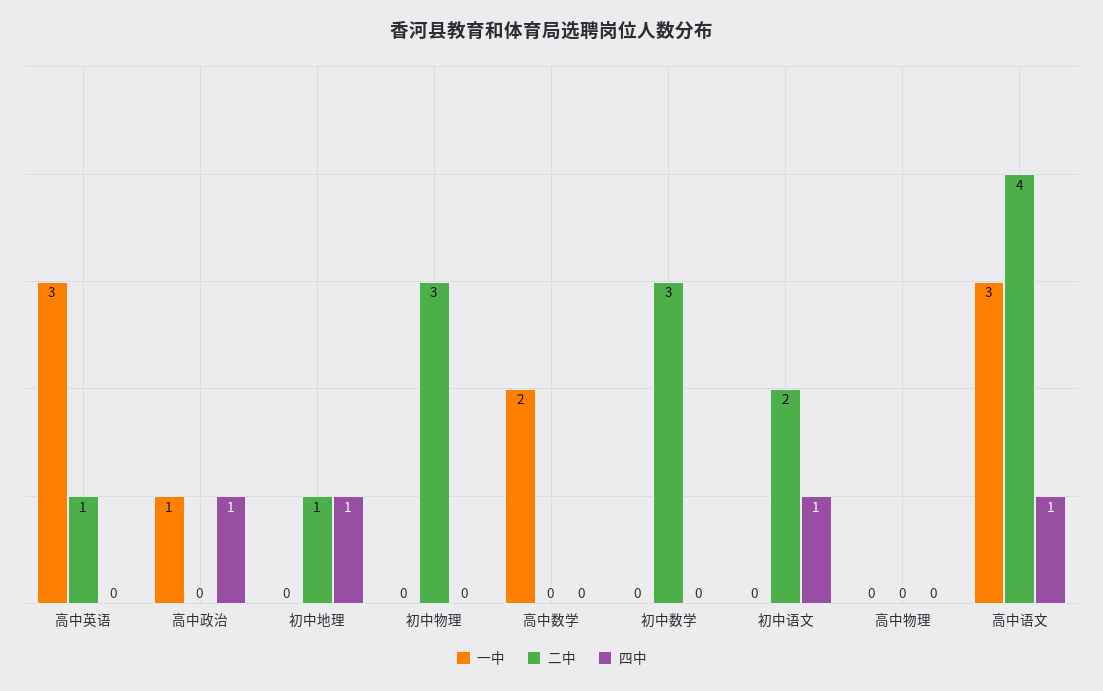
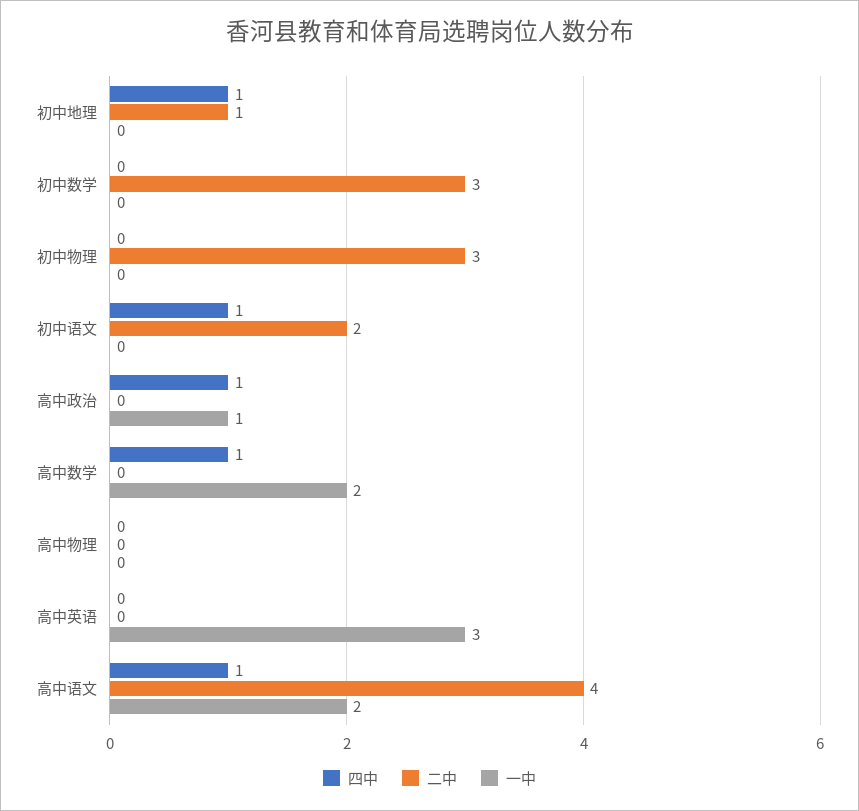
  {
    "一中": {
      "高中英语": 3,
      "高中政治": 1,
      "初中地理": 0,
      "初中物理": 0,
      "高中数学": 2,
      "初中数学": 0,
      "初中语文": 0,
      "高中物理": 0,
-     "高中语文": 3
+     "高中语文": 2
    },
    "二中": {
-     "高中英语": 1,
+     "高中英语": 0,
      "高中政治": 0,
      "初中地理": 1,
      "初中物理": 3,
      "高中数学": 0,
      "初中数学": 3,
      "初中语文": 2,
      "高中物理": 0,
      "高中语文": 4
    },
    "四中": {
      "高中英语": 0,
      "高中政治": 1,
      "初中地理": 1,
      "初中物理": 0,
-     "高中数学": 0,
+     "高中数学": 1,
      "初中数学": 0,
      "初中语文": 1,
      "高中物理": 0,
      "高中语文": 1
    }
  }

